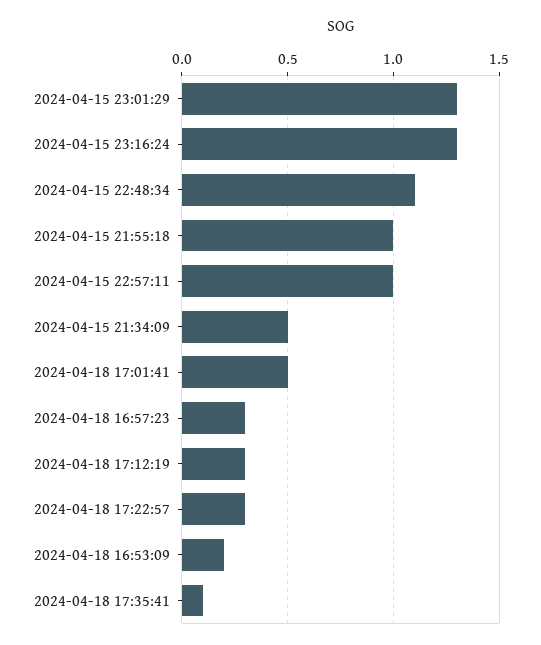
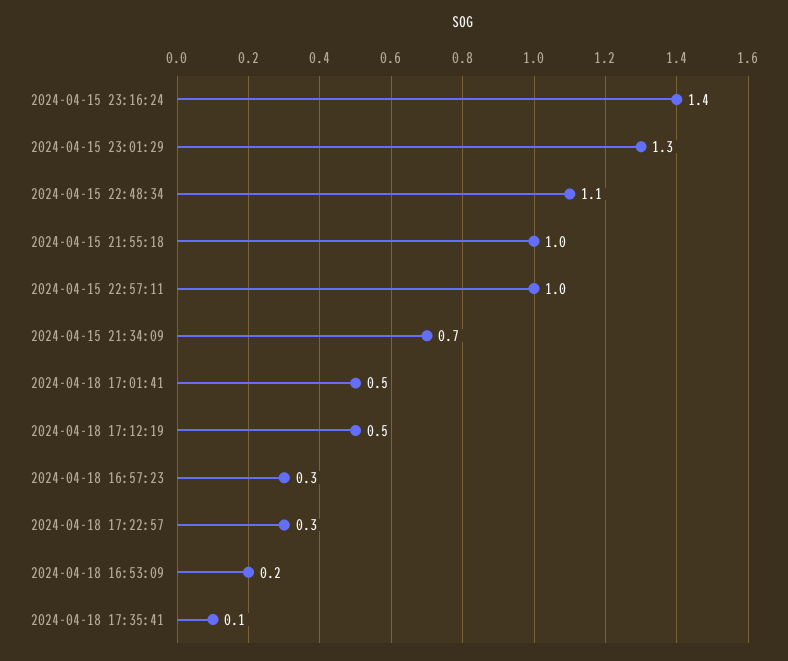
  {
    "2024-04-15 23:01:29": 1.3,
-   "2024-04-15 23:16:24": 1.3,
+   "2024-04-15 23:16:24": 1.4,
    "2024-04-15 22:48:34": 1.1,
    "2024-04-15 21:55:18": 1,
    "2024-04-15 22:57:11": 1,
-   "2024-04-15 21:34:09": 0.5,
+   "2024-04-15 21:34:09": 0.7,
    "2024-04-18 17:01:41": 0.5,
    "2024-04-18 16:57:23": 0.3,
-   "2024-04-18 17:12:19": 0.3,
+   "2024-04-18 17:12:19": 0.5,
    "2024-04-18 17:22:57": 0.3,
    "2024-04-18 16:53:09": 0.2,
    "2024-04-18 17:35:41": 0.1
  }

